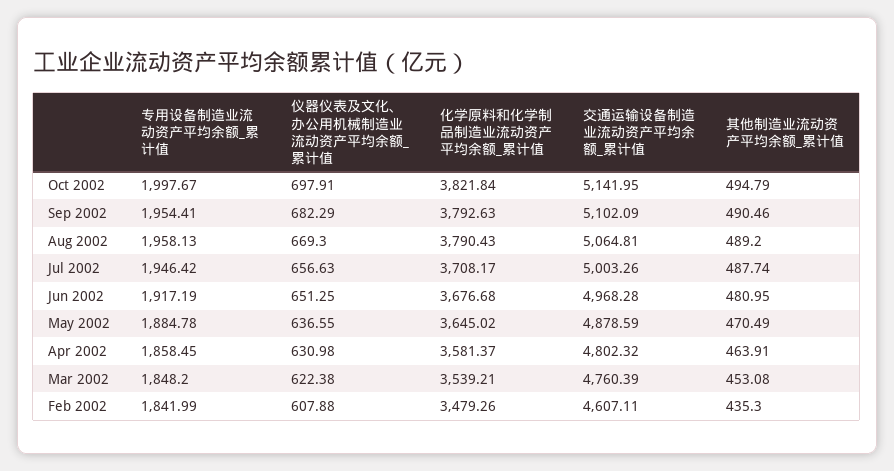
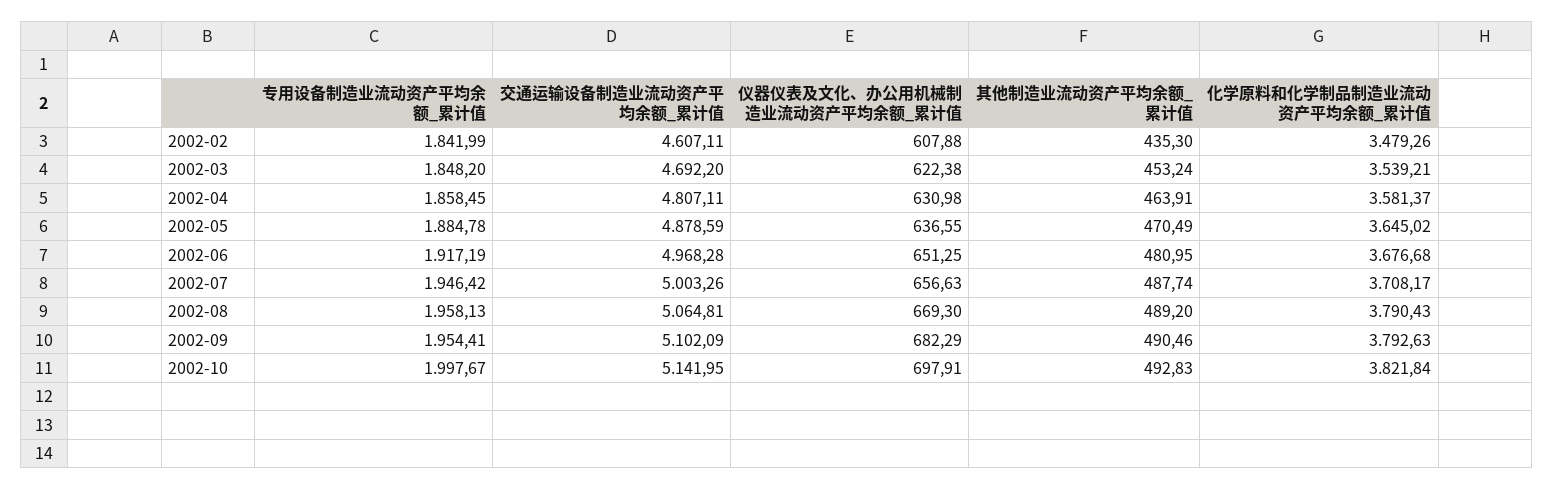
  {
    "专用设备制造业流动资产平均余额_累计值": {
      "Oct 2002": 1997.67,
      "Sep 2002": 1954.41,
      "Aug 2002": 1958.13,
      "Jul 2002": 1946.42,
      "Jun 2002": 1917.19,
      "May 2002": 1884.78,
      "Apr 2002": 1858.45,
      "Mar 2002": 1848.2,
      "Feb 2002": 1841.99
    },
    "仪器仪表及文化、办公用机械制造业流动资产平均余额_累计值": {
      "Oct 2002": 697.91,
      "Sep 2002": 682.29,
      "Aug 2002": 669.3,
      "Jul 2002": 656.63,
      "Jun 2002": 651.25,
      "May 2002": 636.55,
      "Apr 2002": 630.98,
      "Mar 2002": 622.38,
      "Feb 2002": 607.88
    },
    "化学原料和化学制品制造业流动资产平均余额_累计值": {
      "Oct 2002": 3821.84,
      "Sep 2002": 3792.63,
      "Aug 2002": 3790.43,
      "Jul 2002": 3708.17,
      "Jun 2002": 3676.68,
      "May 2002": 3645.02,
      "Apr 2002": 3581.37,
      "Mar 2002": 3539.21,
      "Feb 2002": 3479.26
    },
    "交通运输设备制造业流动资产平均余额_累计值": {
      "Oct 2002": 5141.95,
      "Sep 2002": 5102.09,
      "Aug 2002": 5064.81,
      "Jul 2002": 5003.26,
      "Jun 2002": 4968.28,
      "May 2002": 4878.59,
-     "Apr 2002": 4802.32,
+     "Apr 2002": 4807.11,
-     "Mar 2002": 4760.39,
+     "Mar 2002": 4692.2,
      "Feb 2002": 4607.11
    },
    "其他制造业流动资产平均余额_累计值": {
-     "Oct 2002": 494.79,
+     "Oct 2002": 492.83,
      "Sep 2002": 490.46,
      "Aug 2002": 489.2,
      "Jul 2002": 487.74,
      "Jun 2002": 480.95,
      "May 2002": 470.49,
      "Apr 2002": 463.91,
-     "Mar 2002": 453.08,
+     "Mar 2002": 453.24,
      "Feb 2002": 435.3
    }
  }

